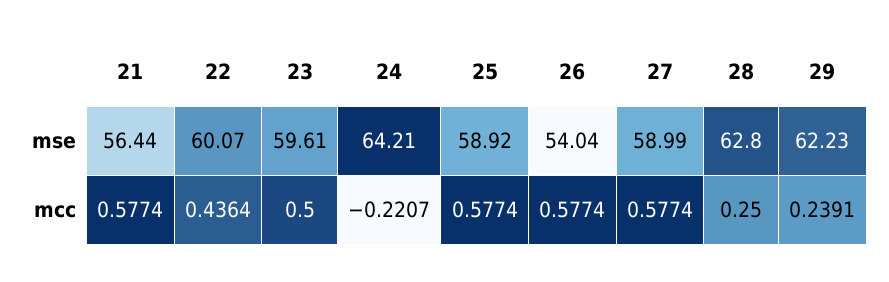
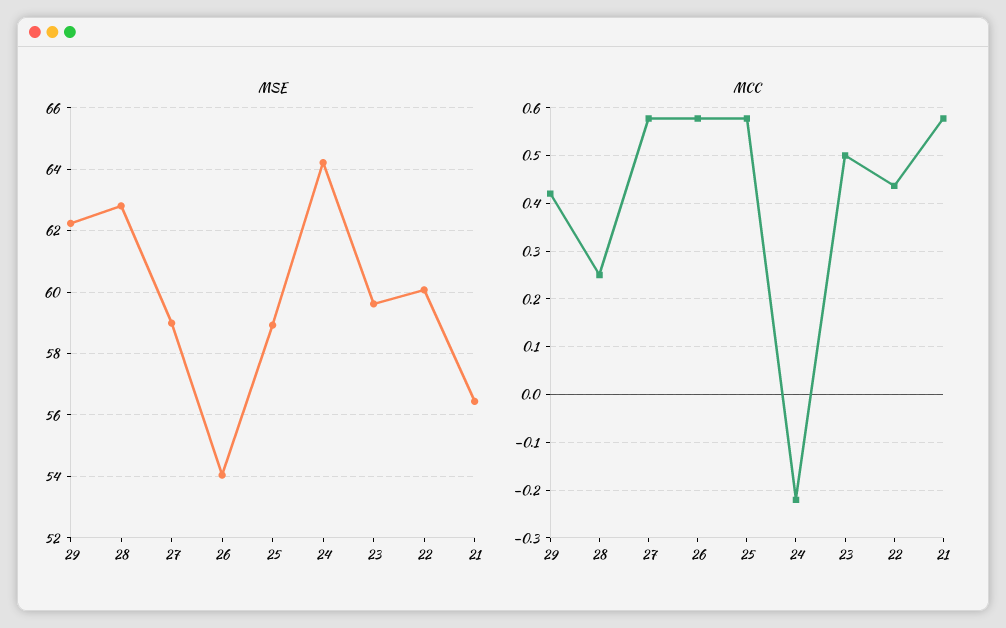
  {
    "mse": {
      "21": 56.44,
      "22": 60.07,
      "23": 59.61,
      "24": 64.21,
      "25": 58.92,
      "26": 54.04,
      "27": 58.99,
      "28": 62.8,
      "29": 62.23
    },
    "mcc": {
      "21": 0.5774,
      "22": 0.4364,
      "23": 0.5,
      "24": -0.2207,
      "25": 0.5774,
      "26": 0.5774,
      "27": 0.5774,
      "28": 0.25,
-     "29": 0.2391
+     "29": 0.42
    }
  }

